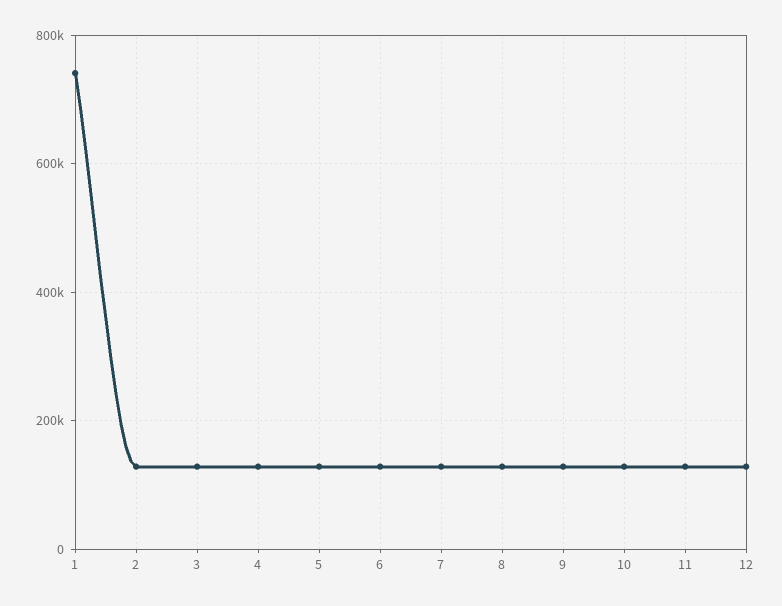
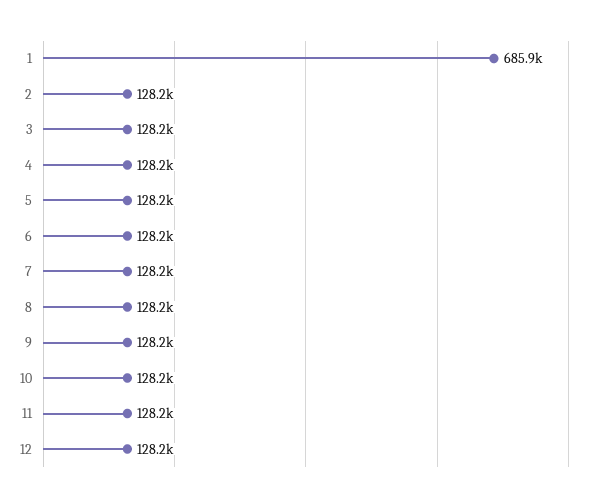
  {
-   "1": 740000,
+   "1": 685900,
    "2": 128200,
    "3": 128200,
    "4": 128200,
    "5": 128200,
    "6": 128200,
    "7": 128200,
    "8": 128200,
    "9": 128200,
    "10": 128200,
    "11": 128200,
    "12": 128200
  }

